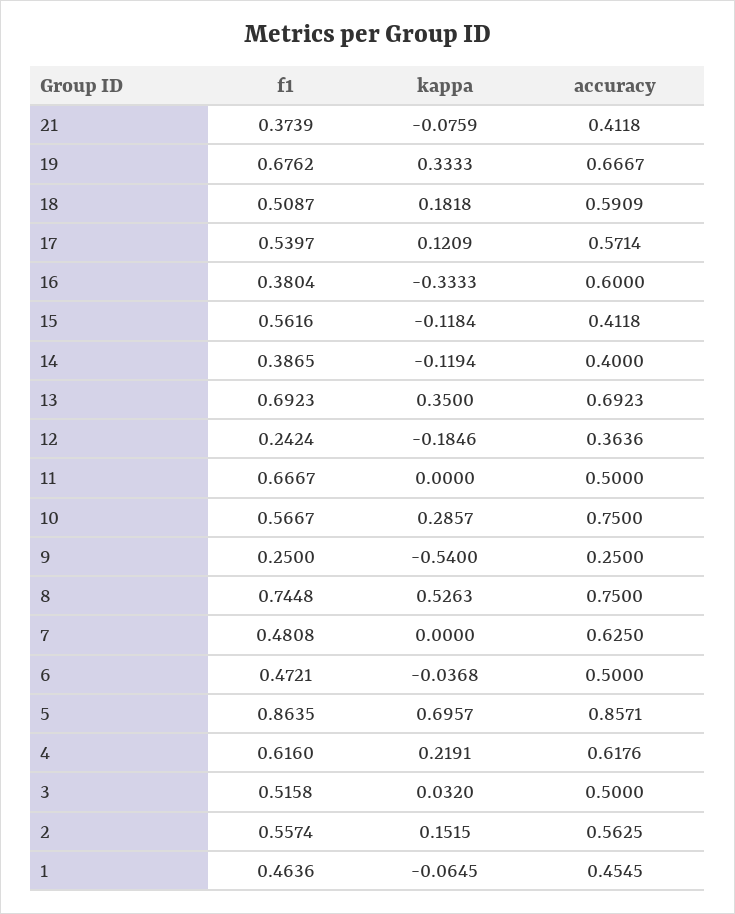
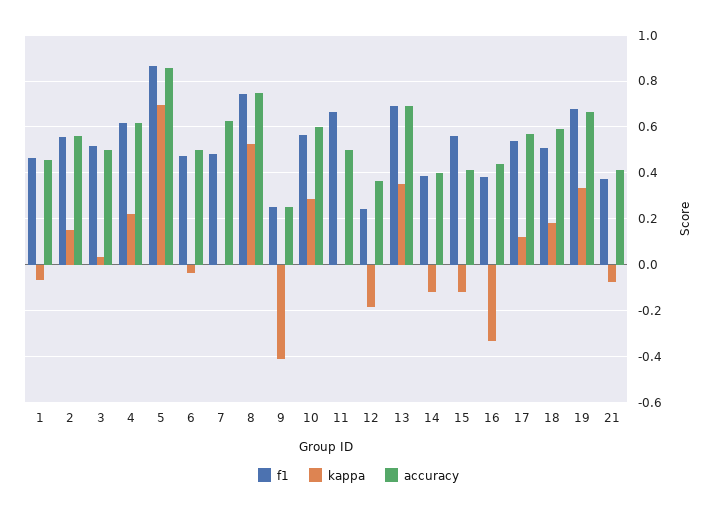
  {
    "f1": {
      "21": 0.3739,
      "19": 0.6762,
      "18": 0.5087,
      "17": 0.5397,
      "16": 0.3804,
      "15": 0.5616,
      "14": 0.3865,
      "13": 0.6923,
      "12": 0.2424,
      "11": 0.6667,
      "10": 0.5667,
      "9": 0.25,
      "8": 0.7448,
      "7": 0.4808,
      "6": 0.4721,
      "5": 0.8635,
      "4": 0.616,
      "3": 0.5158,
      "2": 0.5574,
      "1": 0.4636
    },
    "kappa": {
      "21": -0.0759,
      "19": 0.3333,
      "18": 0.1818,
      "17": 0.1209,
      "16": -0.3333,
      "15": -0.1184,
      "14": -0.1194,
      "13": 0.35,
      "12": -0.1846,
      "11": 0,
      "10": 0.2857,
-     "9": -0.54,
+     "9": -0.4,
      "8": 0.5263,
      "7": 0,
      "6": -0.0368,
      "5": 0.6957,
      "4": 0.2191,
      "3": 0.032,
      "2": 0.1515,
      "1": -0.0645
    },
    "accuracy": {
      "21": 0.4118,
      "19": 0.6667,
      "18": 0.5909,
      "17": 0.5714,
-     "16": 0.6,
+     "16": 0.45,
      "15": 0.4118,
      "14": 0.4,
      "13": 0.6923,
      "12": 0.3636,
      "11": 0.5,
-     "10": 0.75,
+     "10": 0.6,
      "9": 0.25,
      "8": 0.75,
      "7": 0.625,
      "6": 0.5,
      "5": 0.8571,
      "4": 0.6176,
      "3": 0.5,
      "2": 0.5625,
      "1": 0.4545
    }
  }

